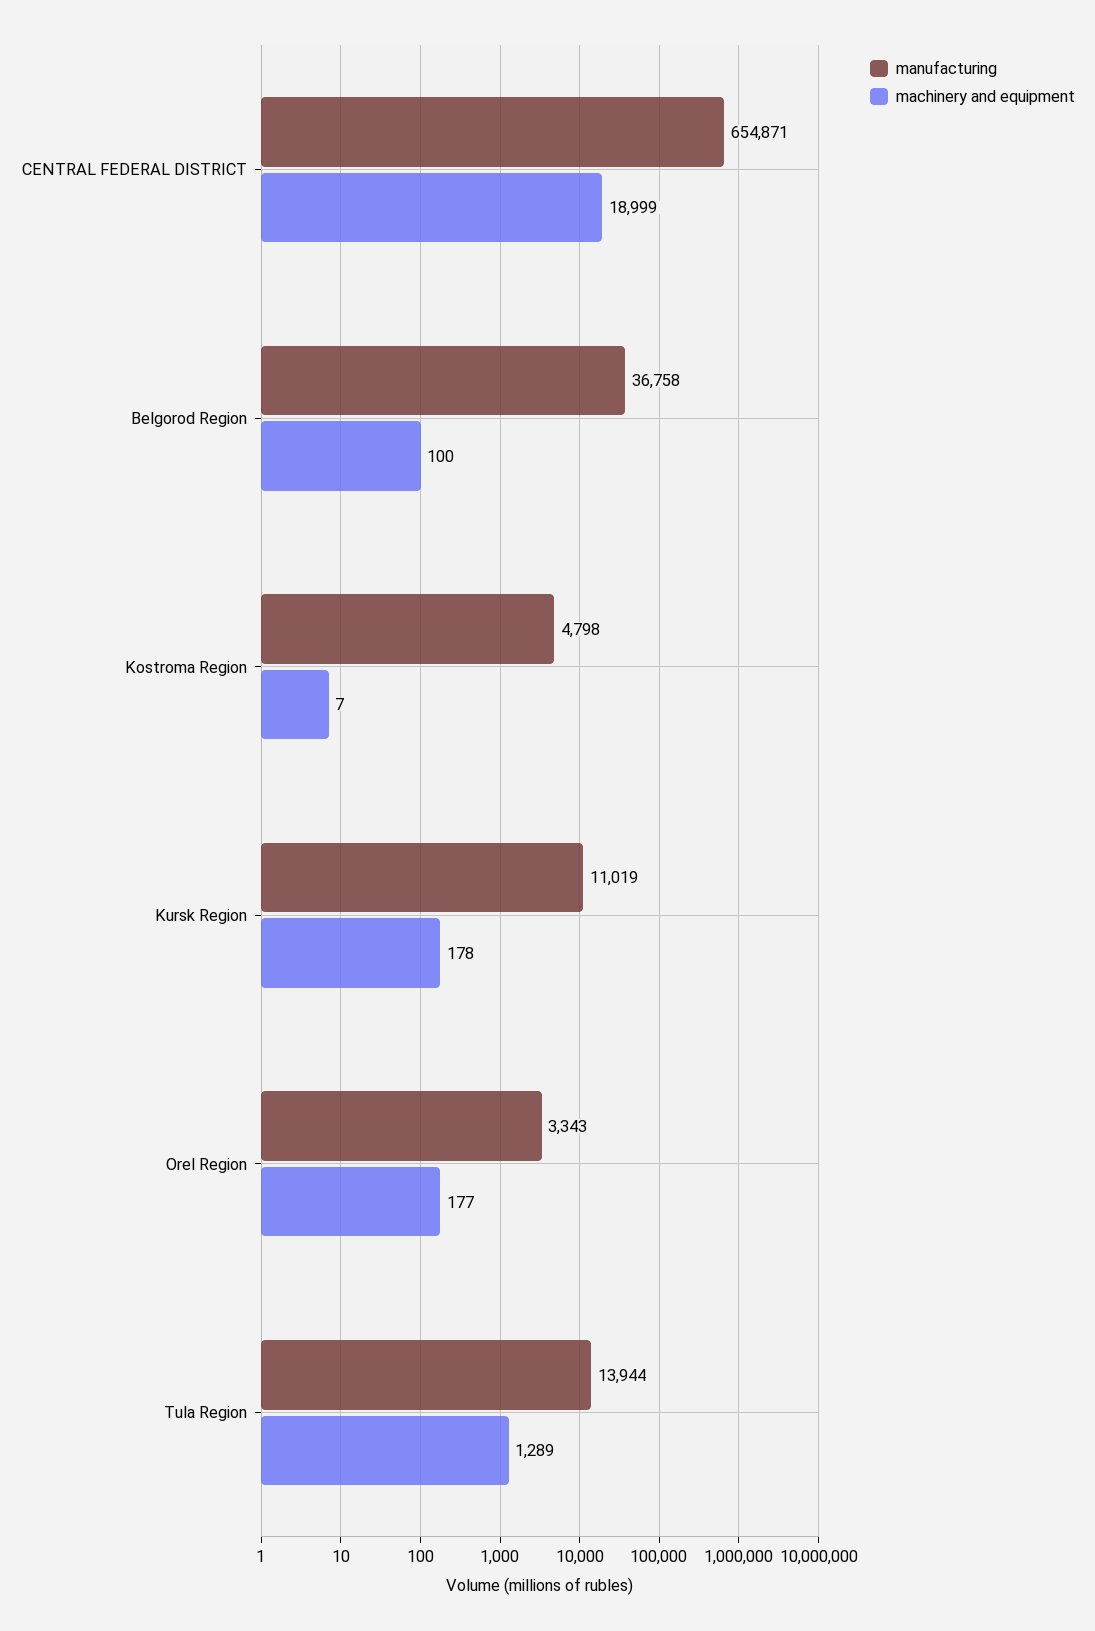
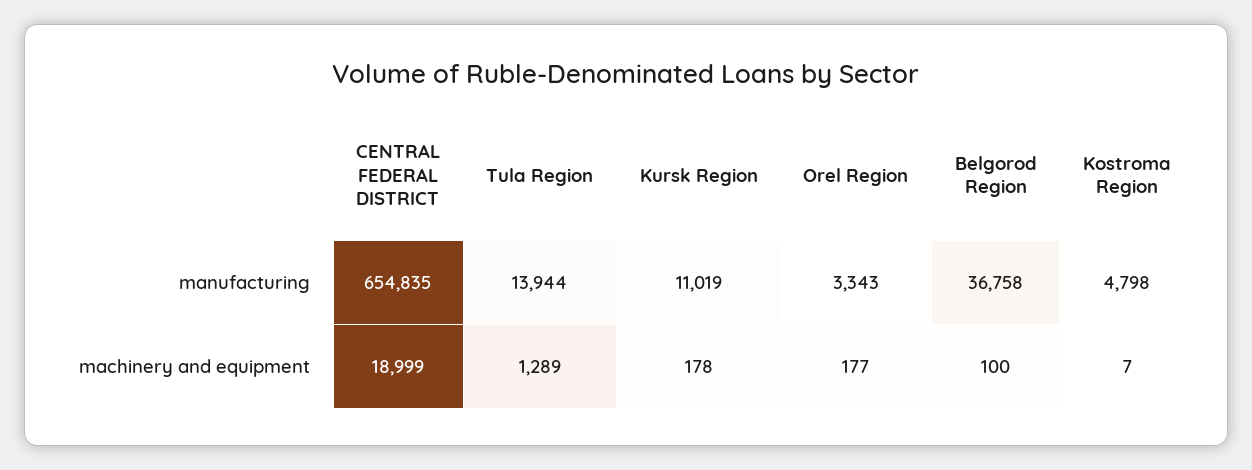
  {
    "manufacturing": {
-     "CENTRAL FEDERAL DISTRICT": 654871,
+     "CENTRAL FEDERAL DISTRICT": 654835,
      "Belgorod Region": 36758,
      "Kostroma Region": 4798,
      "Kursk Region": 11019,
      "Orel Region": 3343,
      "Tula Region": 13944
    },
    "machinery and equipment": {
      "CENTRAL FEDERAL DISTRICT": 18999,
      "Belgorod Region": 100,
      "Kostroma Region": 7,
      "Kursk Region": 178,
      "Orel Region": 177,
      "Tula Region": 1289
    }
  }

